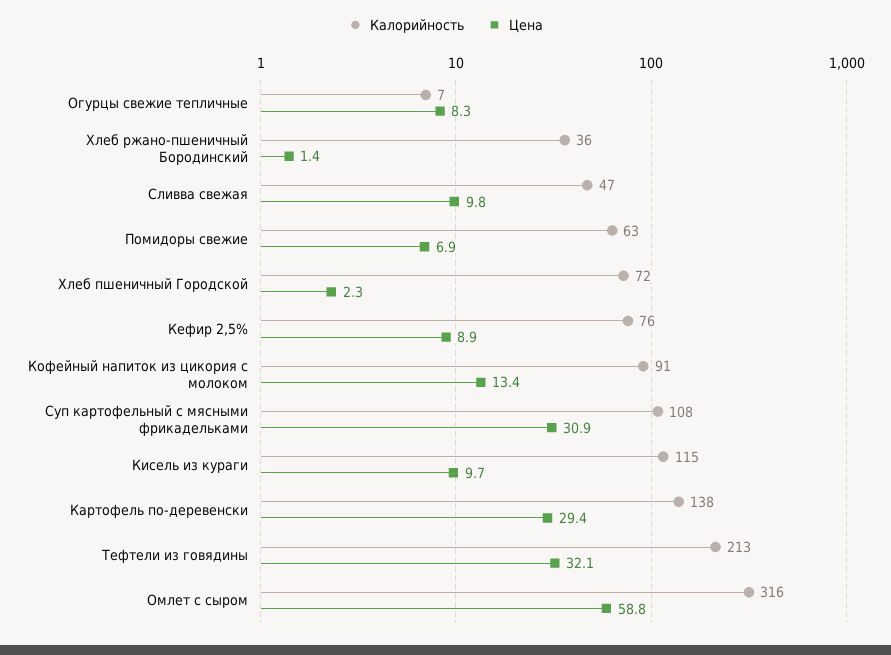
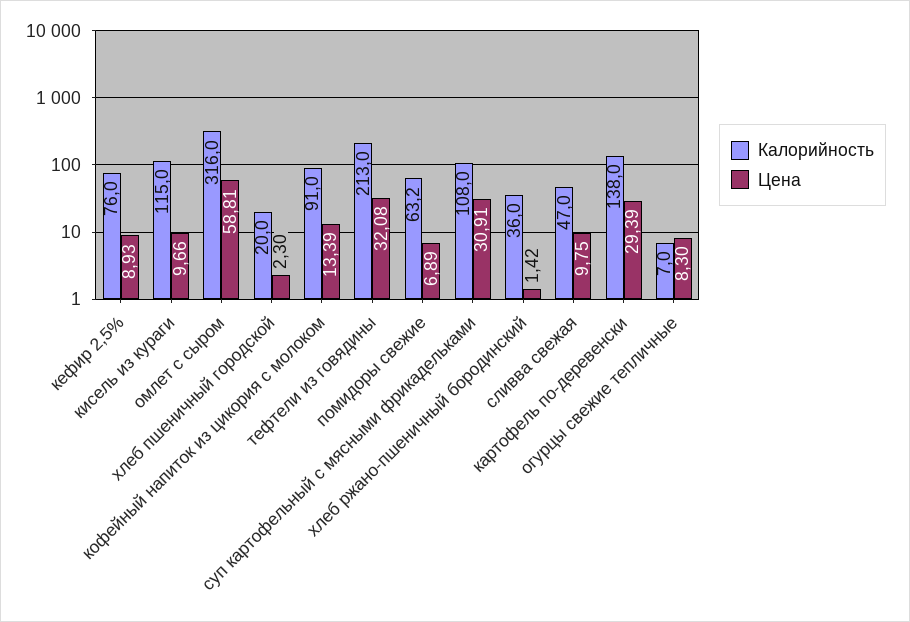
  {
    "Калорийность": {
      "Огурцы свежие тепличные": 7,
      "Хлеб ржано-пшеничный Бородинский": 36,
      "Сливва свежая": 47,
      "Помидоры свежие": 63.2,
-     "Хлеб пшеничный Городской": 72,
+     "Хлеб пшеничный Городской": 20,
      "Кефир 2,5%": 76,
      "Кофейный напиток из цикория с молоком": 91,
      "Суп картофельный с мясными фрикадельками": 108,
      "Кисель из кураги": 115,
      "Картофель по-деревенски": 138,
      "Тефтели из говядины": 213,
      "Омлет с сыром": 316
    },
    "Цена": {
      "Огурцы свежие тепличные": 8.3,
      "Хлеб ржано-пшеничный Бородинский": 1.42,
      "Сливва свежая": 9.75,
      "Помидоры свежие": 6.89,
      "Хлеб пшеничный Городской": 2.3,
      "Кефир 2,5%": 8.93,
      "Кофейный напиток из цикория с молоком": 13.39,
      "Суп картофельный с мясными фрикадельками": 30.91,
      "Кисель из кураги": 9.66,
      "Картофель по-деревенски": 29.39,
      "Тефтели из говядины": 32.08,
      "Омлет с сыром": 58.81
    }
  }

